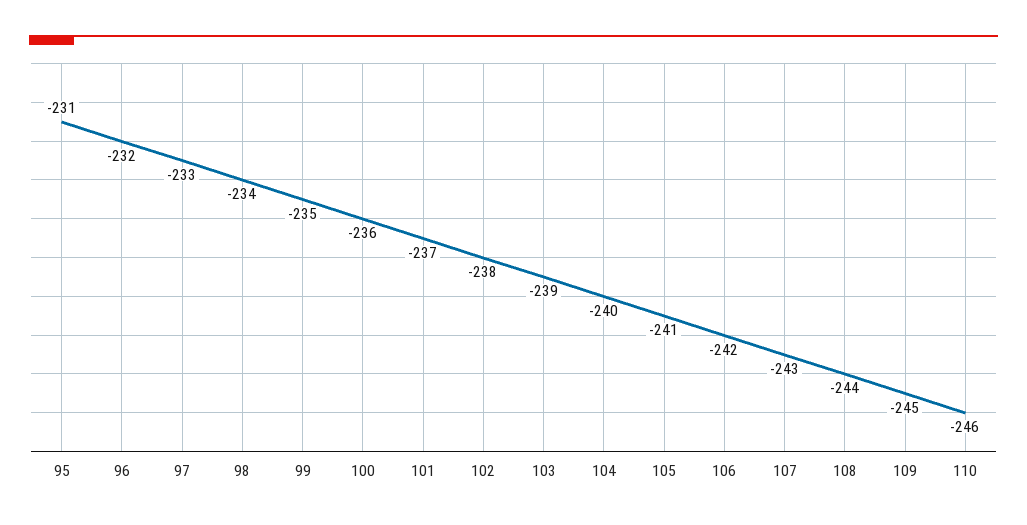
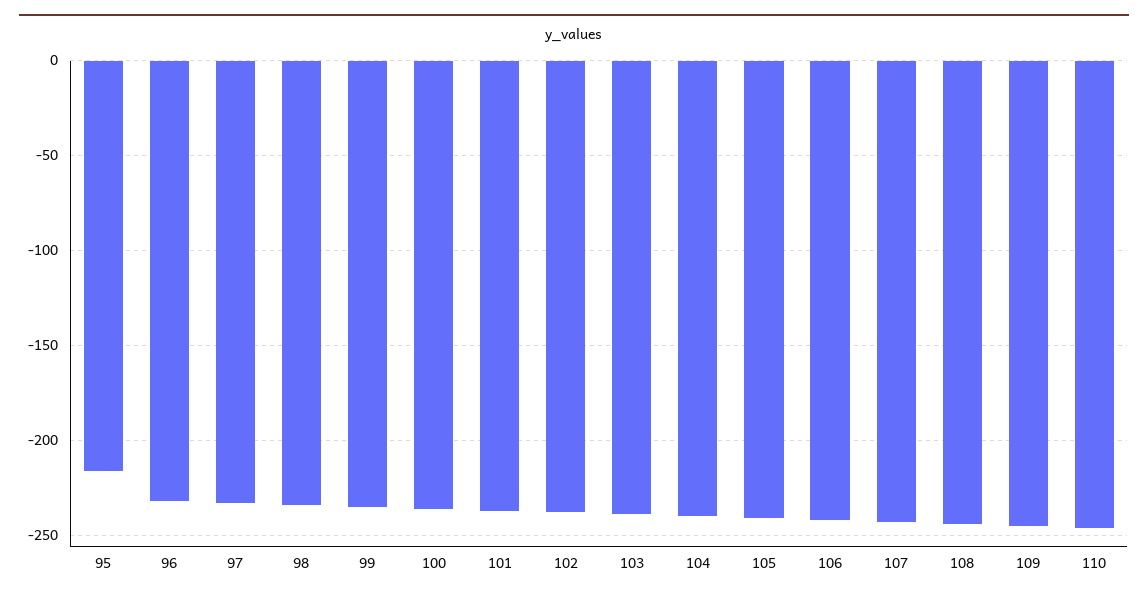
  {
-   "95": -231,
+   "95": -215,
    "96": -232,
    "97": -233,
    "98": -234,
    "99": -235,
    "100": -236,
    "101": -237,
    "102": -238,
    "103": -239,
    "104": -240,
    "105": -241,
    "106": -242,
    "107": -243,
    "108": -244,
    "109": -245,
    "110": -246
  }

